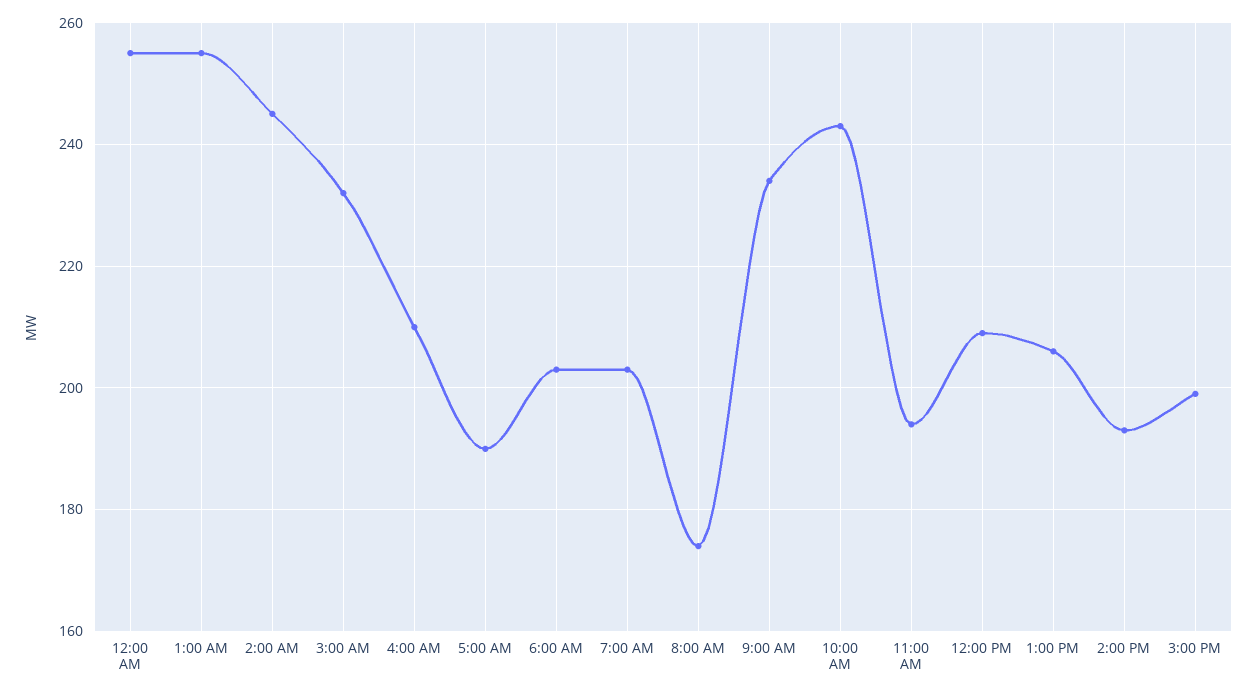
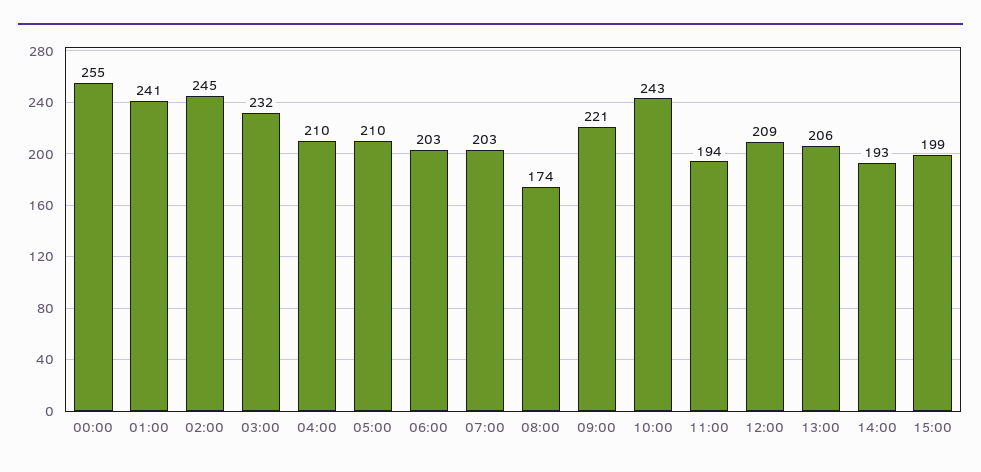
  {
    "12:00 AM": 255,
-   "1:00 AM": 255,
+   "1:00 AM": 241,
    "2:00 AM": 245,
    "3:00 AM": 232,
    "4:00 AM": 210,
-   "5:00 AM": 190,
+   "5:00 AM": 210,
    "6:00 AM": 203,
    "7:00 AM": 203,
    "8:00 AM": 174,
-   "9:00 AM": 235,
+   "9:00 AM": 221,
    "10:00 AM": 243,
    "11:00 AM": 194,
    "12:00 PM": 209,
    "1:00 PM": 206,
    "2:00 PM": 193,
    "3:00 PM": 199
  }

